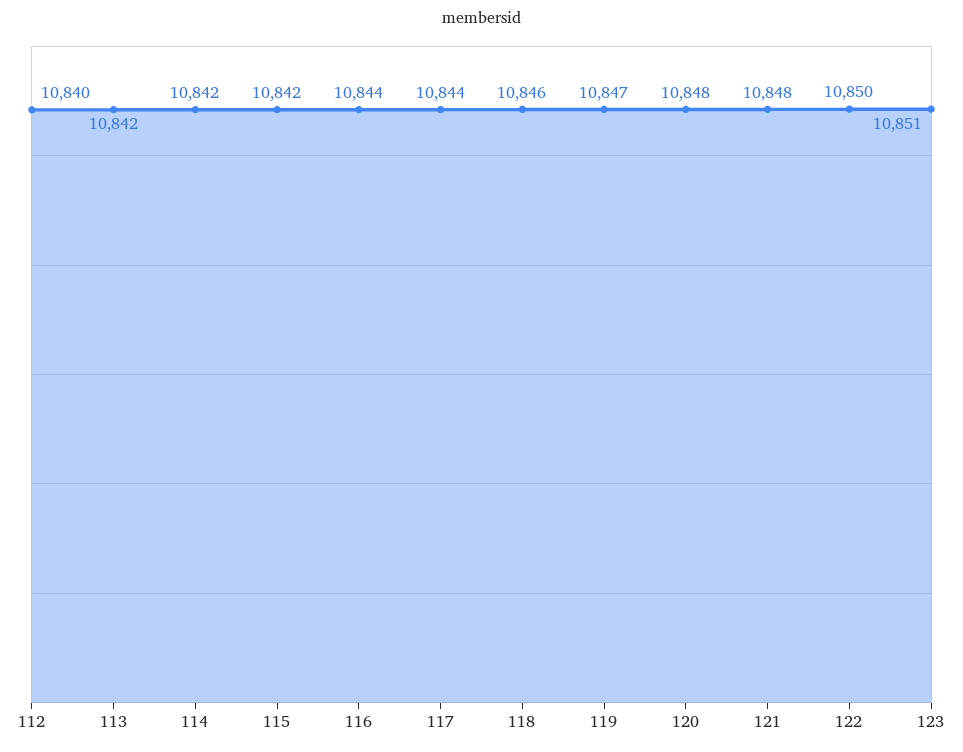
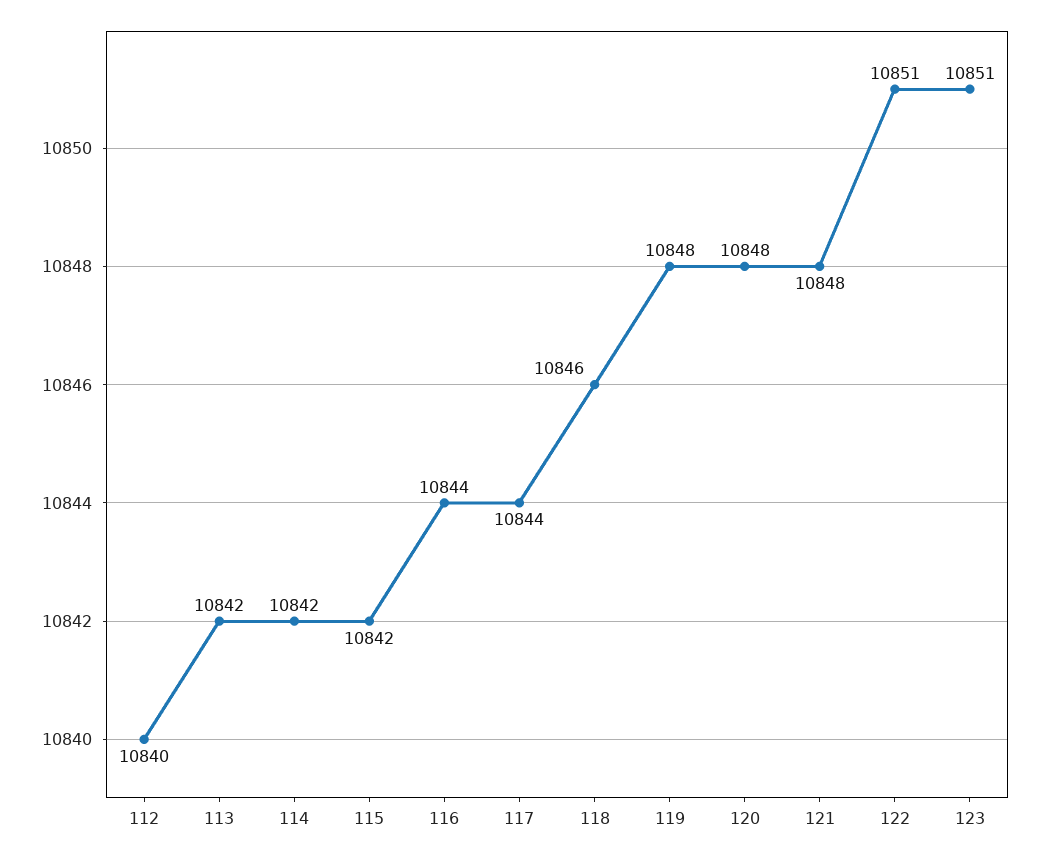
  {
    "112": 10840,
    "113": 10842,
    "114": 10842,
    "115": 10842,
    "116": 10844,
    "117": 10844,
    "118": 10846,
-   "119": 10847,
+   "119": 10848,
    "120": 10848,
    "121": 10848,
-   "122": 10850,
+   "122": 10851,
    "123": 10851
  }

